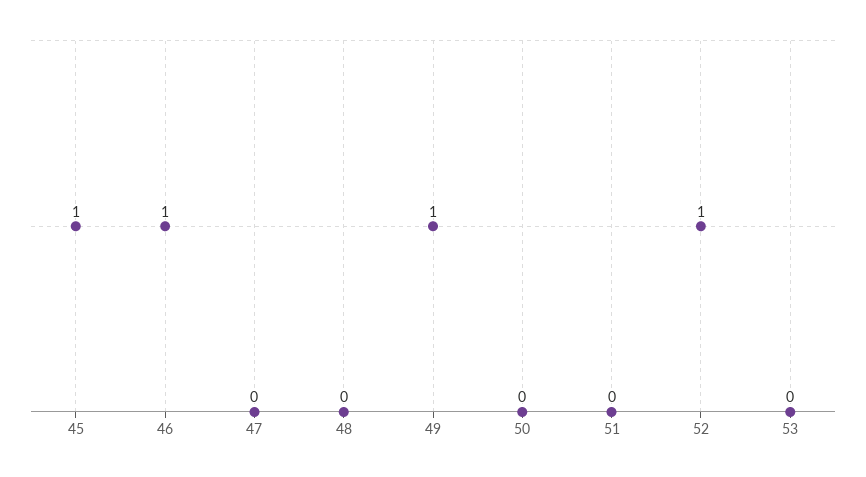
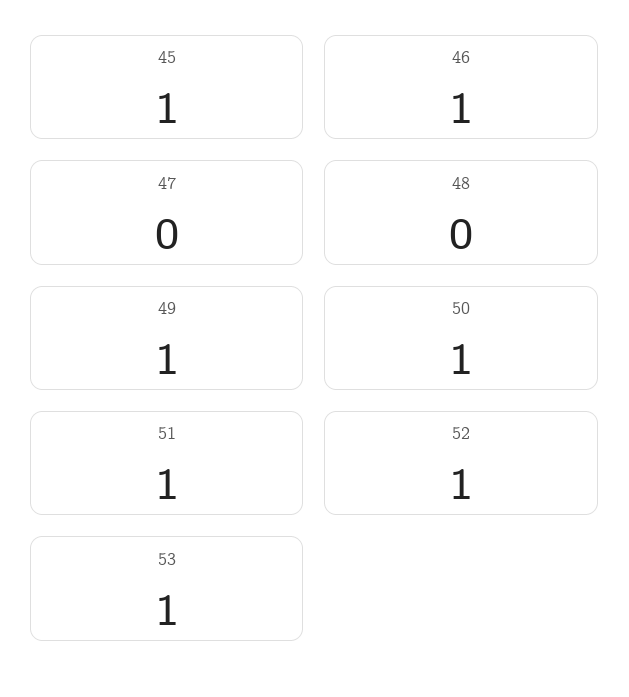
  {
    "45": 1,
    "46": 1,
    "47": 0,
    "48": 0,
    "49": 1,
-   "50": 0,
+   "50": 1,
-   "51": 0,
+   "51": 1,
    "52": 1,
-   "53": 0
+   "53": 1
  }

